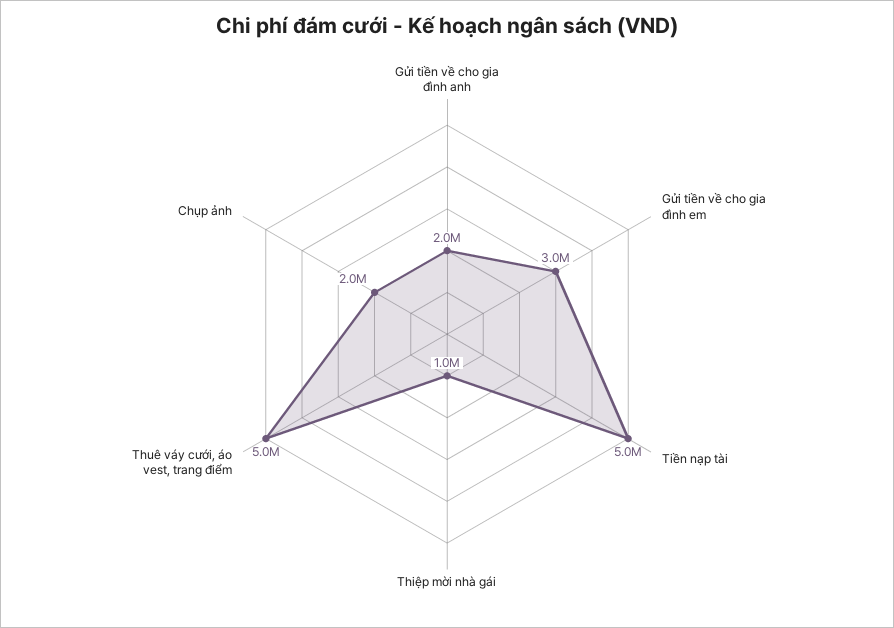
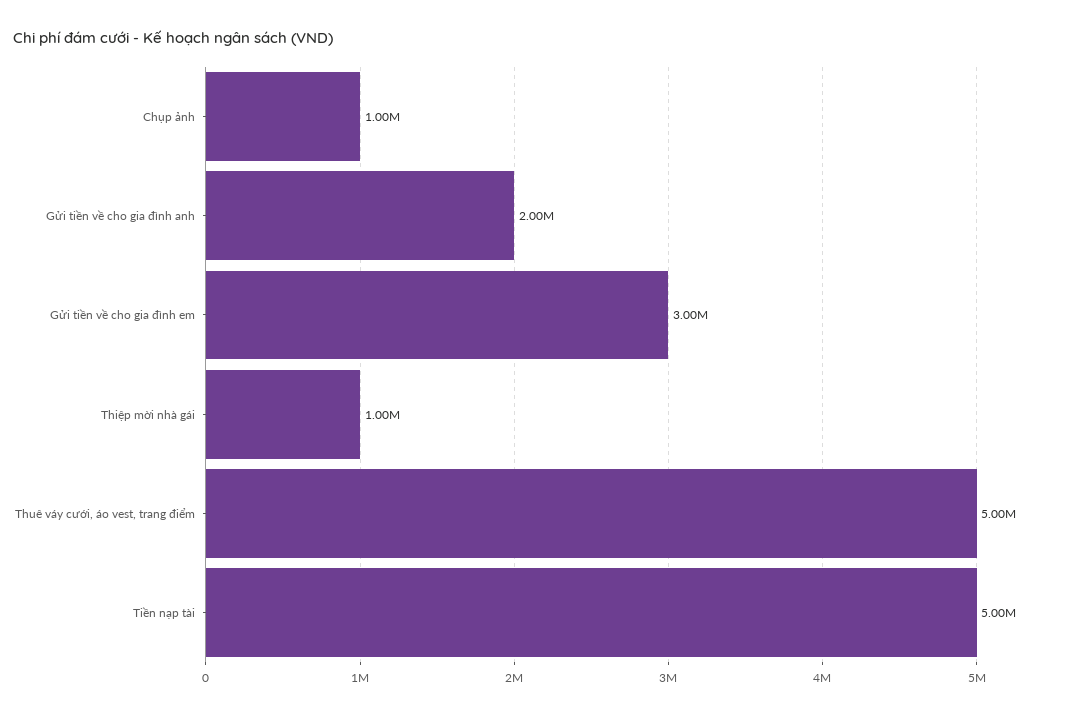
  {
    "Gửi tiền về cho gia đình anh": 2000000,
    "Gửi tiền về cho gia đình em": 3000000,
    "Tiền nạp tài": 5000000,
    "Thiệp mời nhà gái": 1000000,
    "Thuê váy cưới, áo vest, trang điểm": 5000000,
-   "Chụp ảnh": 2000000
+   "Chụp ảnh": 1000000
  }

